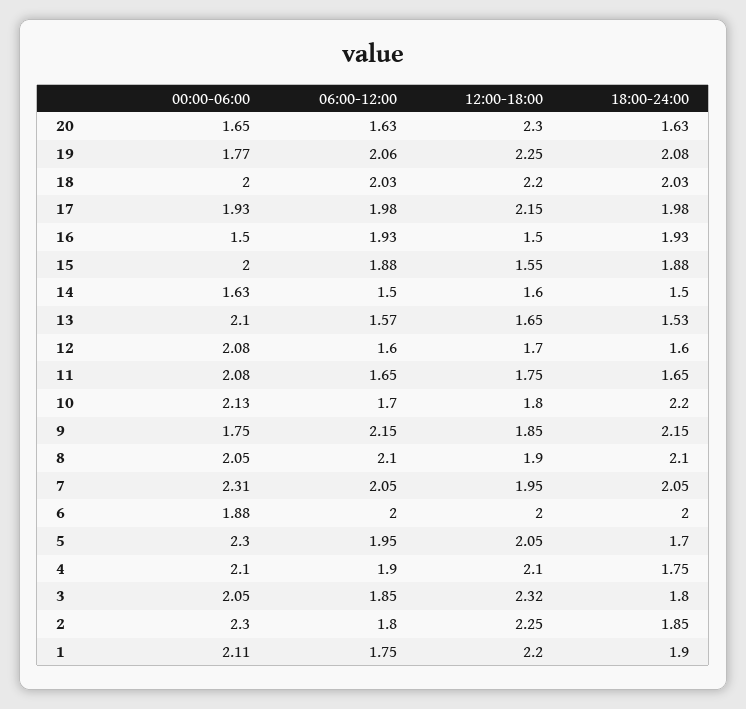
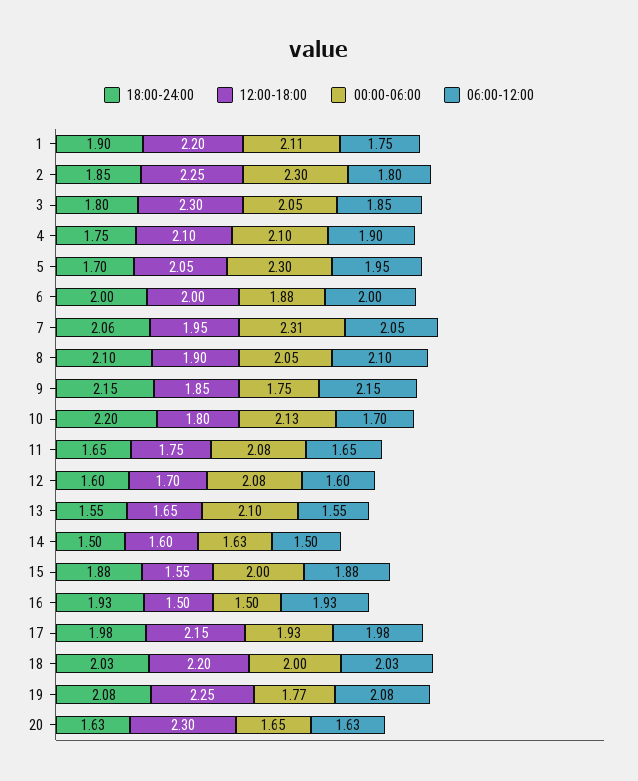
  {
    "00:00-06:00": {
      "20": 1.65,
      "19": 1.77,
      "18": 2,
      "17": 1.93,
      "16": 1.5,
      "15": 2,
      "14": 1.63,
      "13": 2.1,
      "12": 2.08,
      "11": 2.08,
      "10": 2.13,
      "9": 1.75,
      "8": 2.05,
      "7": 2.31,
      "6": 1.88,
      "5": 2.3,
      "4": 2.1,
      "3": 2.05,
      "2": 2.3,
      "1": 2.11
    },
    "06:00-12:00": {
      "20": 1.63,
-     "19": 2.06,
+     "19": 2.08,
      "18": 2.03,
      "17": 1.98,
      "16": 1.93,
      "15": 1.88,
      "14": 1.5,
-     "13": 1.57,
+     "13": 1.55,
      "12": 1.6,
      "11": 1.65,
      "10": 1.7,
      "9": 2.15,
      "8": 2.1,
      "7": 2.05,
      "6": 2,
      "5": 1.95,
      "4": 1.9,
      "3": 1.85,
      "2": 1.8,
      "1": 1.75
    },
    "12:00-18:00": {
      "20": 2.3,
      "19": 2.25,
      "18": 2.2,
      "17": 2.15,
      "16": 1.5,
      "15": 1.55,
      "14": 1.6,
      "13": 1.65,
      "12": 1.7,
      "11": 1.75,
      "10": 1.8,
      "9": 1.85,
      "8": 1.9,
      "7": 1.95,
      "6": 2,
      "5": 2.05,
      "4": 2.1,
-     "3": 2.32,
+     "3": 2.3,
      "2": 2.25,
      "1": 2.2
    },
    "18:00-24:00": {
      "20": 1.63,
      "19": 2.08,
      "18": 2.03,
      "17": 1.98,
      "16": 1.93,
      "15": 1.88,
      "14": 1.5,
-     "13": 1.53,
+     "13": 1.55,
      "12": 1.6,
      "11": 1.65,
      "10": 2.2,
      "9": 2.15,
      "8": 2.1,
-     "7": 2.05,
+     "7": 2.06,
      "6": 2,
      "5": 1.7,
      "4": 1.75,
      "3": 1.8,
      "2": 1.85,
      "1": 1.9
    }
  }

